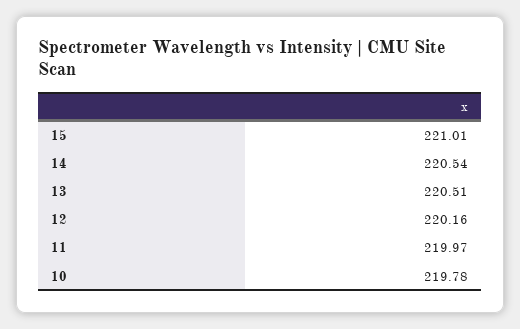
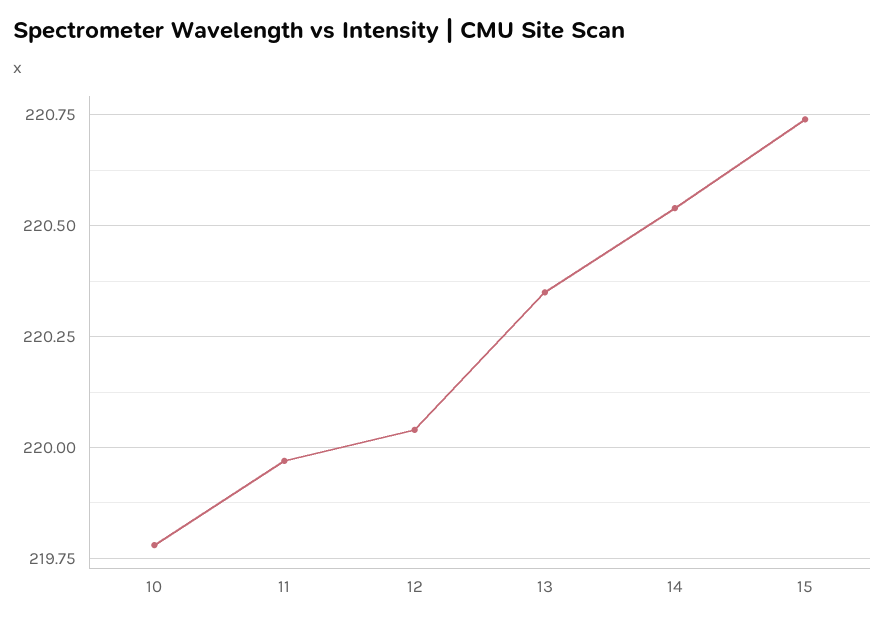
  {
-   "15": 221.01,
+   "15": 220.75,
    "14": 220.54,
-   "13": 220.51,
+   "13": 220.35,
-   "12": 220.16,
+   "12": 220.05,
    "11": 219.97,
    "10": 219.78
  }

